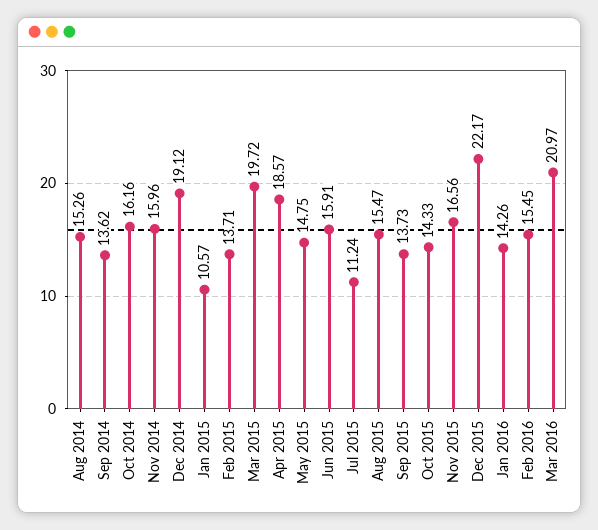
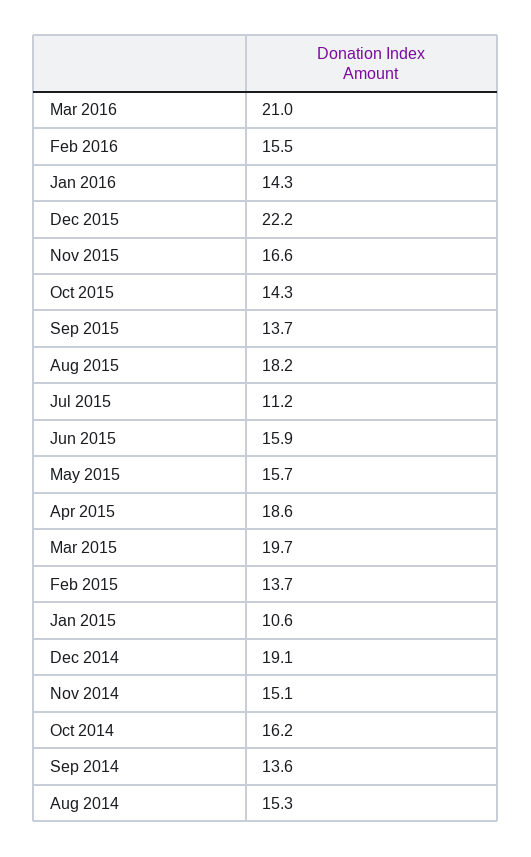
  {
    "Aug 2014": 15.26,
    "Sep 2014": 13.62,
    "Oct 2014": 16.16,
-   "Nov 2014": 15.96,
+   "Nov 2014": 15.1,
    "Dec 2014": 19.12,
    "Jan 2015": 10.57,
    "Feb 2015": 13.71,
    "Mar 2015": 19.72,
    "Apr 2015": 18.57,
-   "May 2015": 14.75,
+   "May 2015": 15.7,
    "Jun 2015": 15.91,
    "Jul 2015": 11.24,
-   "Aug 2015": 15.47,
+   "Aug 2015": 18.2,
    "Sep 2015": 13.73,
    "Oct 2015": 14.33,
    "Nov 2015": 16.56,
    "Dec 2015": 22.17,
    "Jan 2016": 14.26,
    "Feb 2016": 15.45,
    "Mar 2016": 20.97
  }

